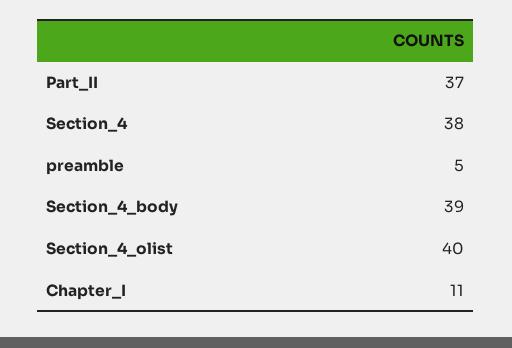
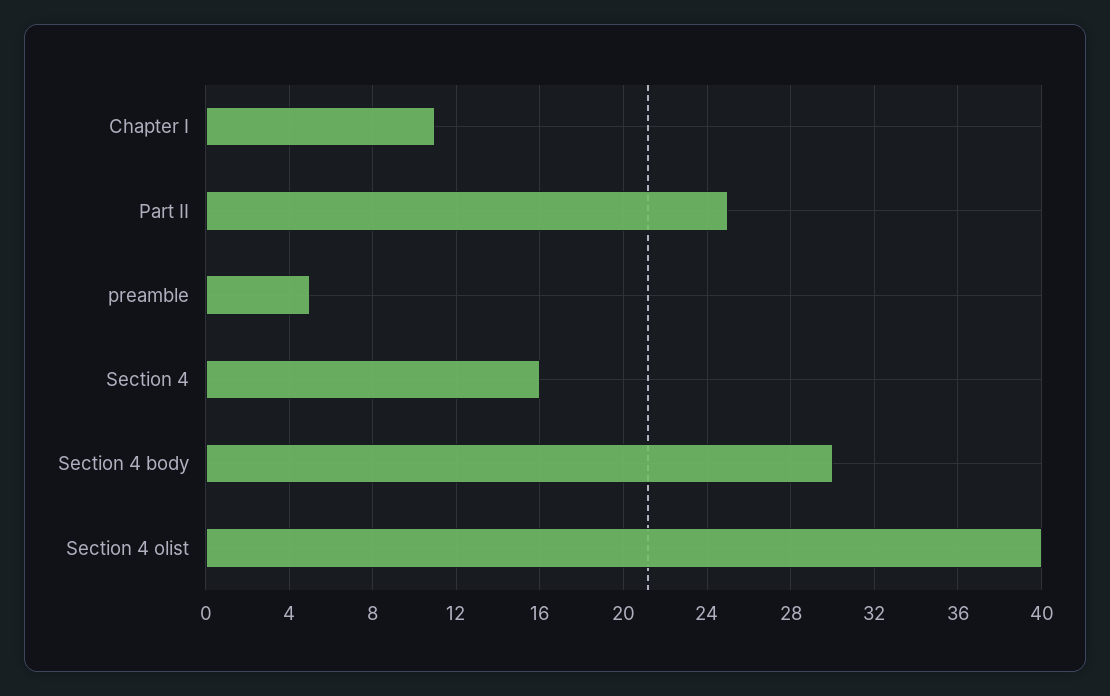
  {
-   "Part_II": 37,
+   "Part_II": 25,
-   "Section_4": 38,
+   "Section_4": 16,
    "preamble": 5,
-   "Section_4_body": 39,
+   "Section_4_body": 30,
    "Section_4_olist": 40,
    "Chapter_I": 11
  }

